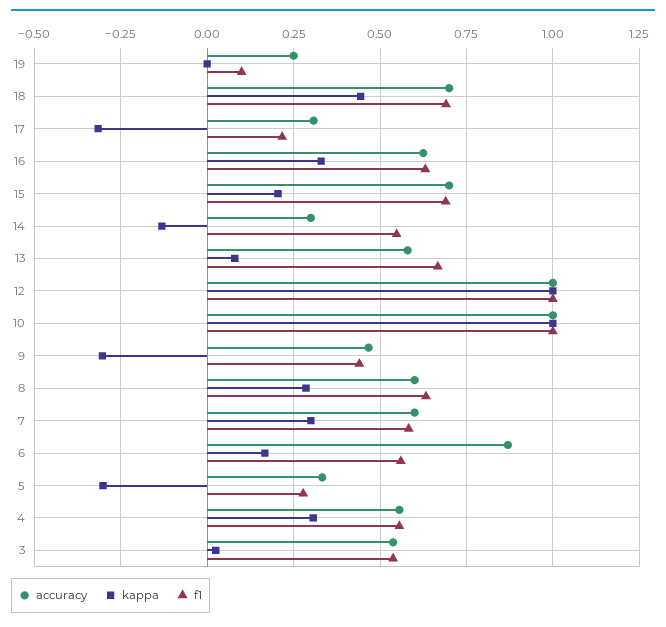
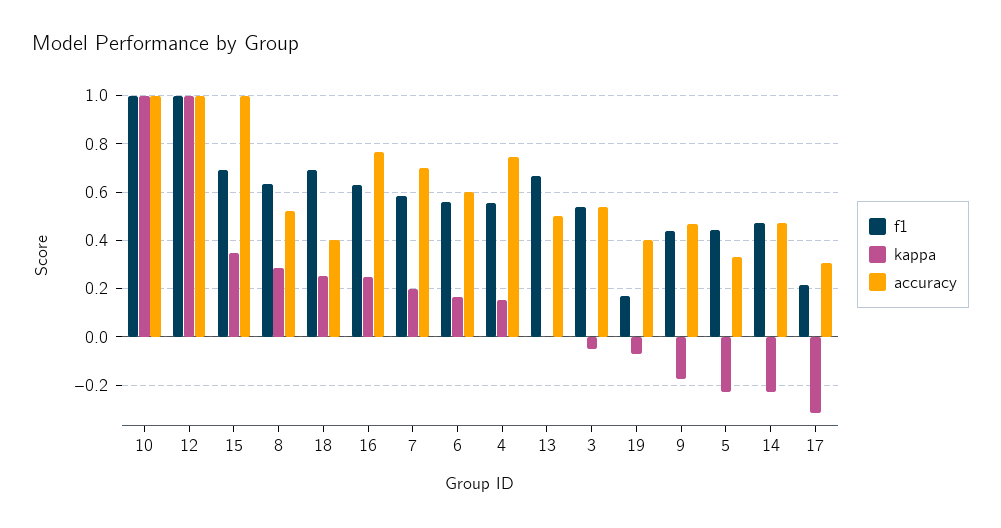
  {
    "accuracy": {
-     "19": 0.25,
+     "19": 0.4,
-     "18": 0.7,
+     "18": 0.4,
      "17": 0.3,
-     "16": 0.625,
+     "16": 0.775,
-     "15": 0.7,
+     "15": 1,
-     "14": 0.3,
+     "14": 0.475,
-     "13": 0.575,
+     "13": 0.5,
      "12": 1,
      "10": 1,
      "9": 0.475,
-     "8": 0.6,
+     "8": 0.525,
-     "7": 0.6,
+     "7": 0.7,
-     "6": 0.875,
+     "6": 0.6,
      "5": 0.325,
-     "4": 0.55,
+     "4": 0.75,
      "3": 0.55
    },
    "kappa": {
-     "19": 0,
+     "19": -0.075,
-     "18": 0.45,
+     "18": 0.25,
      "17": -0.325,
-     "16": 0.325,
+     "16": 0.25,
-     "15": 0.2,
+     "15": 0.35,
-     "14": -0.125,
+     "14": -0.225,
-     "13": 0.075,
+     "13": 0,
      "12": 1,
      "10": 1,
-     "9": -0.3,
+     "9": -0.175,
      "8": 0.275,
-     "7": 0.3,
+     "7": 0.2,
      "6": 0.175,
-     "5": -0.3,
+     "5": -0.225,
-     "4": 0.3,
+     "4": 0.15,
-     "3": 0.025
+     "3": -0.05
    },
    "f1": {
-     "19": 0.1,
+     "19": 0.175,
      "18": 0.7,
      "17": 0.225,
      "16": 0.625,
      "15": 0.7,
-     "14": 0.55,
+     "14": 0.475,
      "13": 0.675,
      "12": 1,
      "10": 1,
      "9": 0.45,
      "8": 0.625,
      "7": 0.575,
      "6": 0.55,
-     "5": 0.275,
+     "5": 0.45,
      "4": 0.55,
      "3": 0.55
    }
  }

